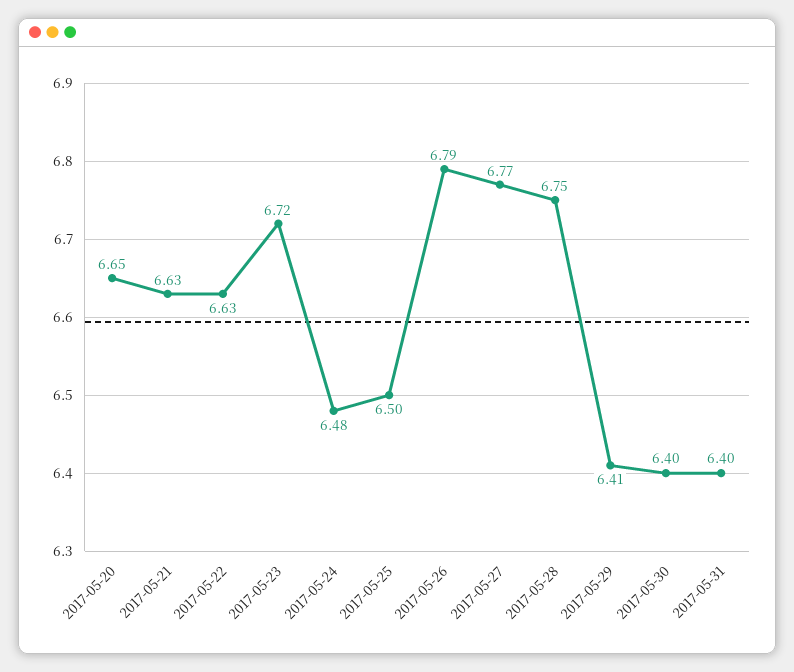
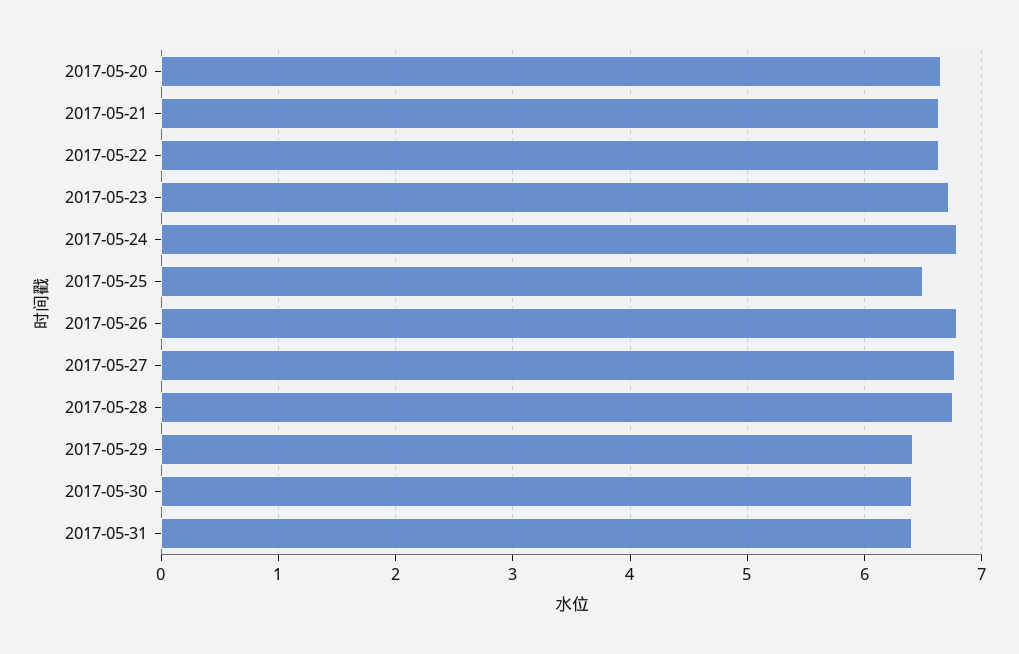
  {
    "2017-05-20": 6.65,
    "2017-05-21": 6.63,
    "2017-05-22": 6.63,
    "2017-05-23": 6.72,
-   "2017-05-24": 6.48,
+   "2017-05-24": 6.8,
    "2017-05-25": 6.5,
    "2017-05-26": 6.79,
    "2017-05-27": 6.77,
    "2017-05-28": 6.75,
    "2017-05-29": 6.41,
    "2017-05-30": 6.4,
    "2017-05-31": 6.4
  }

